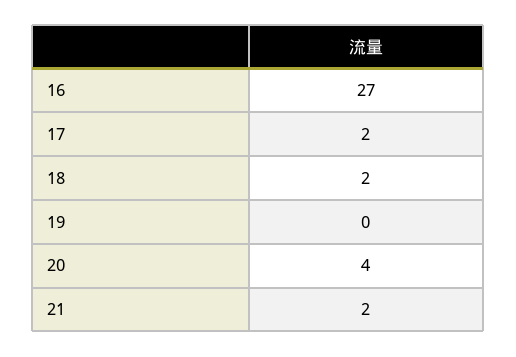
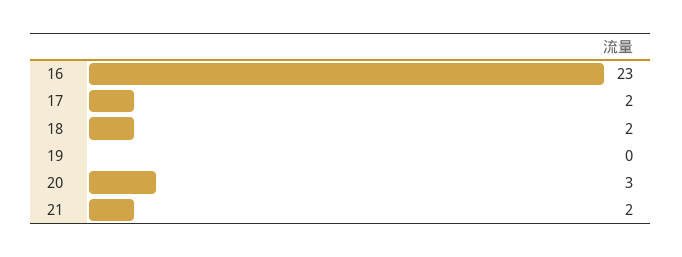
  {
-   "16": 27,
+   "16": 23,
    "17": 2,
    "18": 2,
    "19": 0,
-   "20": 4,
+   "20": 3,
    "21": 2
  }

